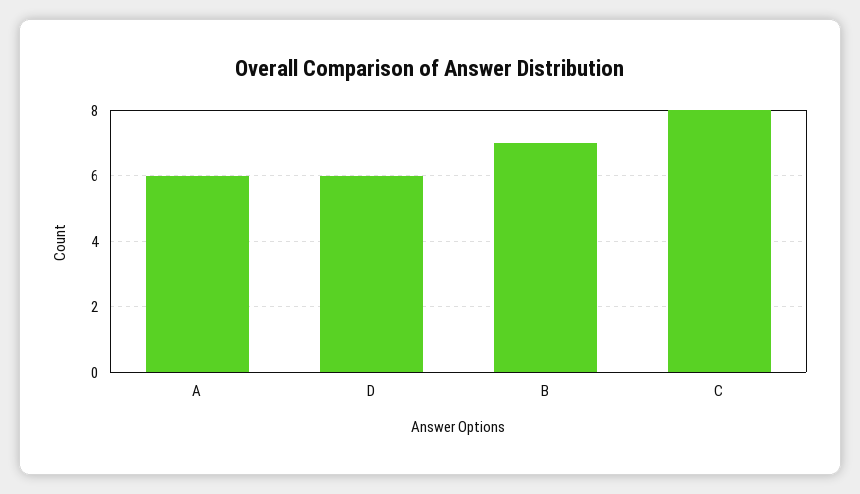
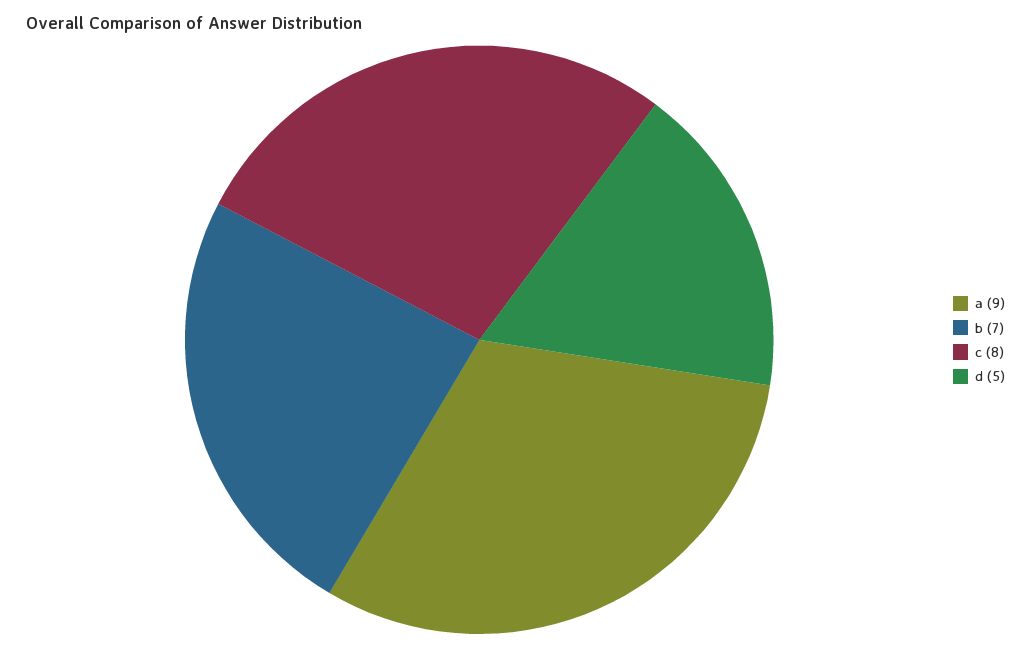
  {
-   "A": 6,
+   "A": 9,
-   "D": 6,
+   "D": 5,
    "B": 7,
    "C": 8
  }

